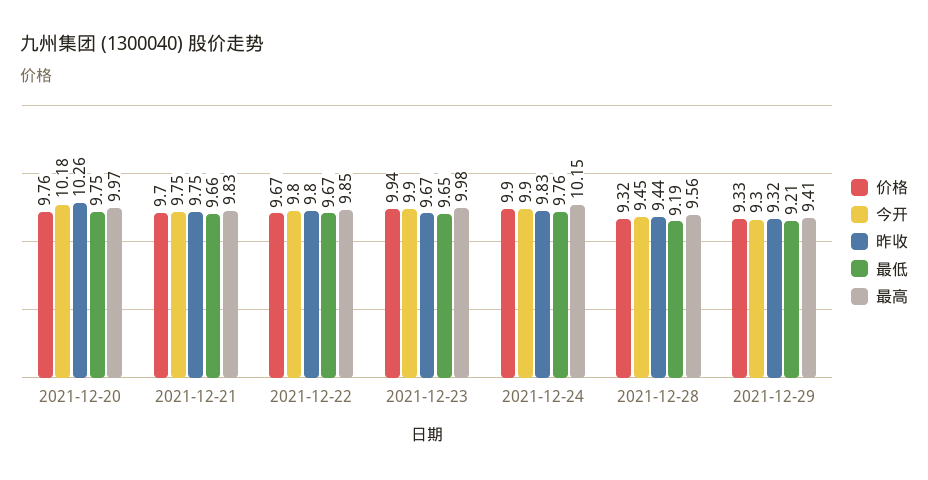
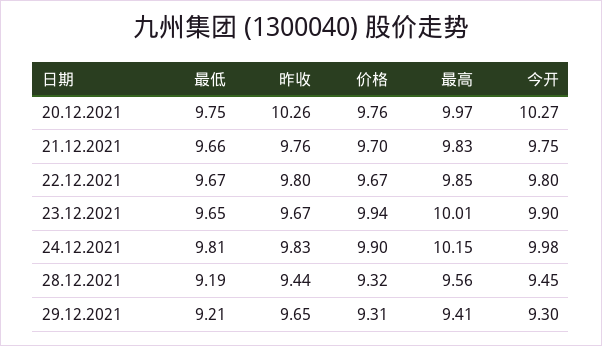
  {
    "价格": {
      "2021-12-20": 9.76,
      "2021-12-21": 9.7,
      "2021-12-22": 9.67,
      "2021-12-23": 9.94,
      "2021-12-24": 9.9,
      "2021-12-28": 9.32,
-     "2021-12-29": 9.33
+     "2021-12-29": 9.31
    },
    "今开": {
-     "2021-12-20": 10.18,
+     "2021-12-20": 10.27,
      "2021-12-21": 9.75,
      "2021-12-22": 9.8,
      "2021-12-23": 9.9,
-     "2021-12-24": 9.9,
+     "2021-12-24": 9.98,
      "2021-12-28": 9.45,
      "2021-12-29": 9.3
    },
    "昨收": {
      "2021-12-20": 10.26,
-     "2021-12-21": 9.75,
+     "2021-12-21": 9.76,
      "2021-12-22": 9.8,
      "2021-12-23": 9.67,
      "2021-12-24": 9.83,
      "2021-12-28": 9.44,
-     "2021-12-29": 9.32
+     "2021-12-29": 9.65
    },
    "最低": {
      "2021-12-20": 9.75,
      "2021-12-21": 9.66,
      "2021-12-22": 9.67,
      "2021-12-23": 9.65,
-     "2021-12-24": 9.76,
+     "2021-12-24": 9.81,
      "2021-12-28": 9.19,
      "2021-12-29": 9.21
    },
    "最高": {
      "2021-12-20": 9.97,
      "2021-12-21": 9.83,
      "2021-12-22": 9.85,
-     "2021-12-23": 9.98,
+     "2021-12-23": 10.01,
      "2021-12-24": 10.15,
      "2021-12-28": 9.56,
      "2021-12-29": 9.41
    }
  }

